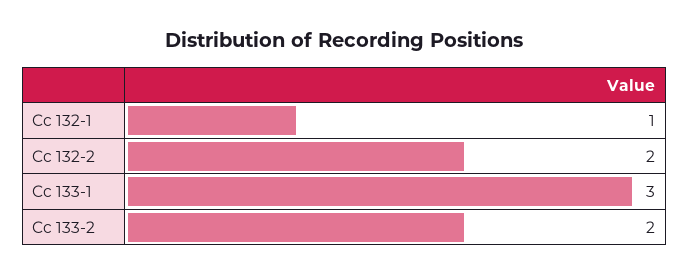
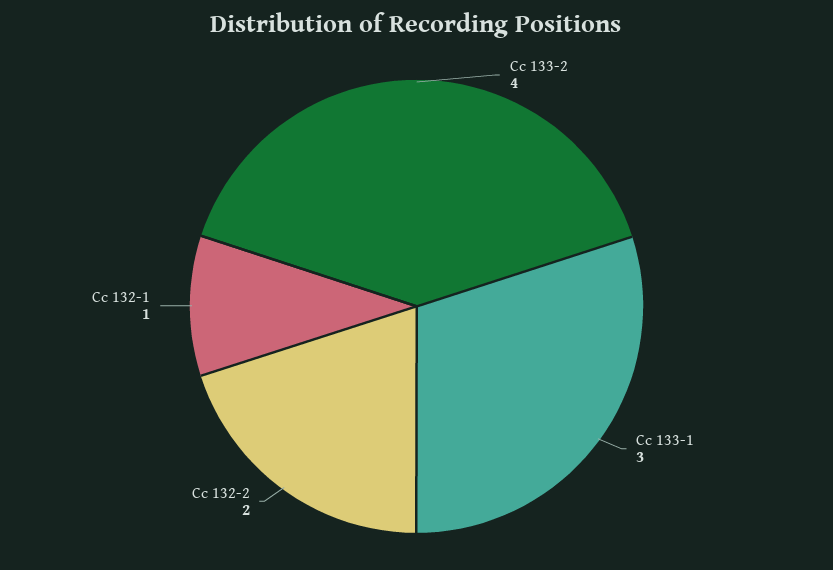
  {
    "Cc 132-1": 1,
    "Cc 132-2": 2,
    "Cc 133-1": 3,
-   "Cc 133-2": 2
+   "Cc 133-2": 4
  }

